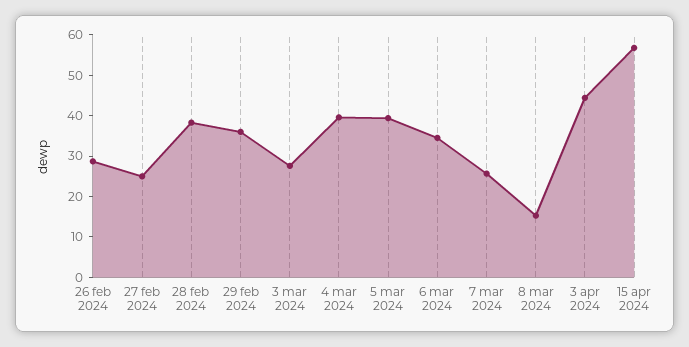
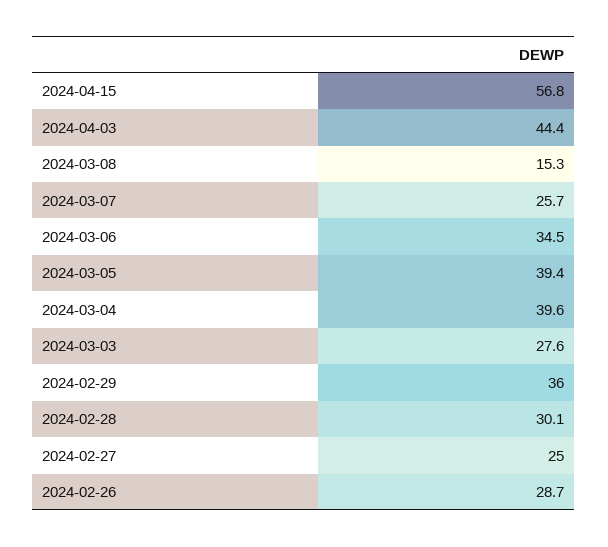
  {
    "26 feb 2024": 28.7,
    "27 feb 2024": 25,
-   "28 feb 2024": 38,
+   "28 feb 2024": 30.1,
    "29 feb 2024": 36,
    "3 mar 2024": 27.6,
    "4 mar 2024": 39.6,
    "5 mar 2024": 39.4,
    "6 mar 2024": 34.5,
    "7 mar 2024": 25.7,
    "8 mar 2024": 15.3,
    "3 apr 2024": 44.4,
    "15 apr 2024": 56.8
  }

